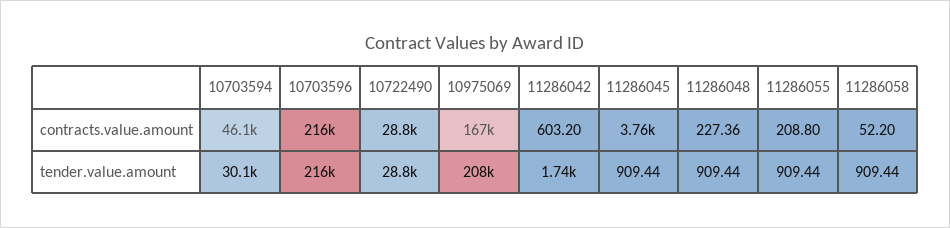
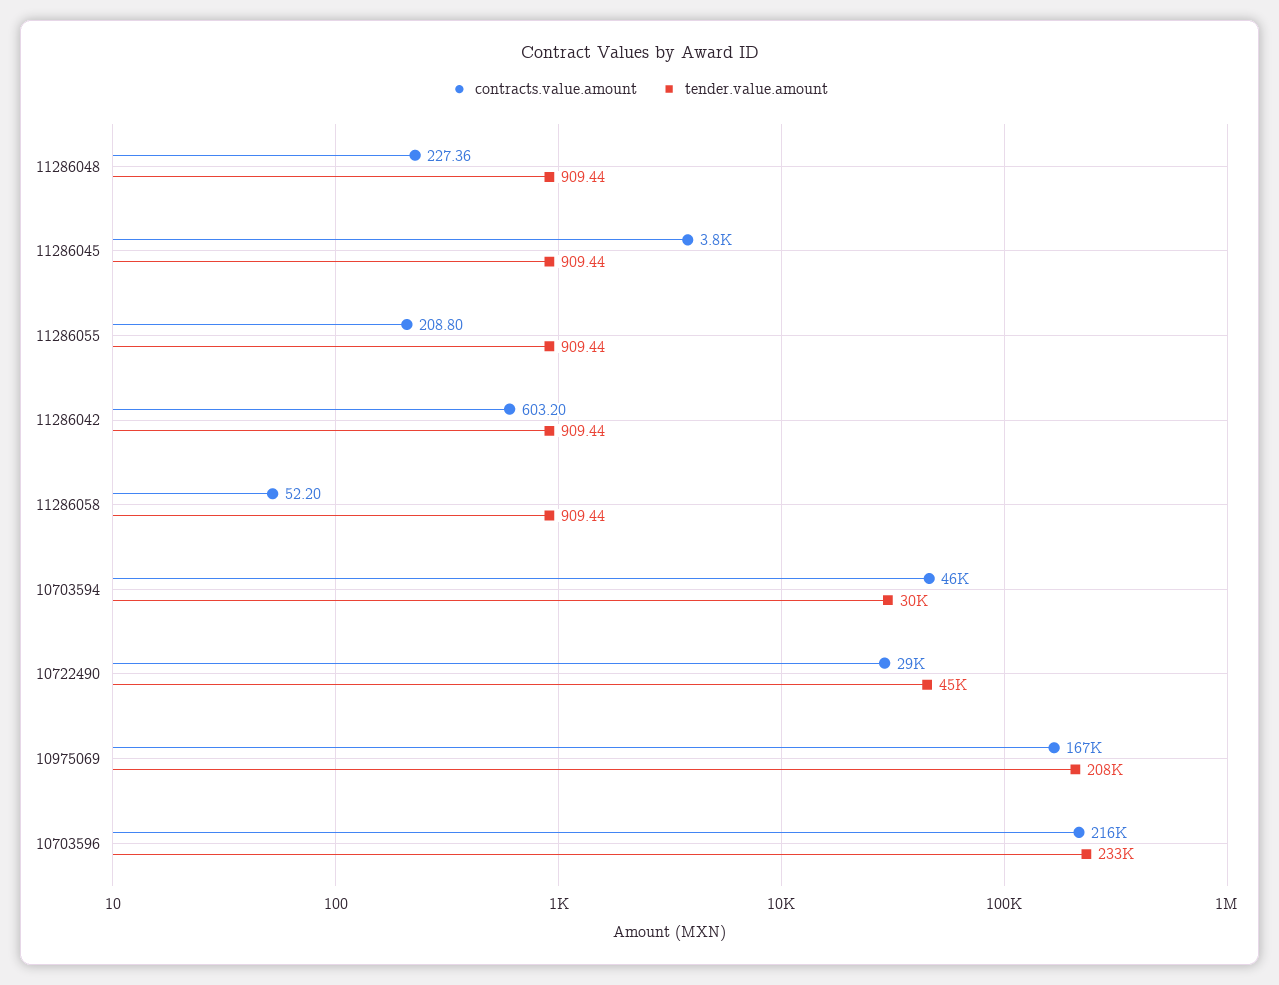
  {
    "contracts.value.amount": {
      "10703594": 46100,
      "10703596": 216000,
      "10722490": 28800,
      "10975069": 167000,
      "11286042": 603.2,
      "11286045": 3760,
      "11286048": 227.36,
      "11286055": 208.8,
      "11286058": 52.2
    },
    "tender.value.amount": {
      "10703594": 30100,
-     "10703596": 216000,
+     "10703596": 233000,
-     "10722490": 28800,
+     "10722490": 45000,
      "10975069": 208000,
-     "11286042": 1740,
+     "11286042": 909.44,
      "11286045": 909.44,
      "11286048": 909.44,
      "11286055": 909.44,
      "11286058": 909.44
    }
  }

